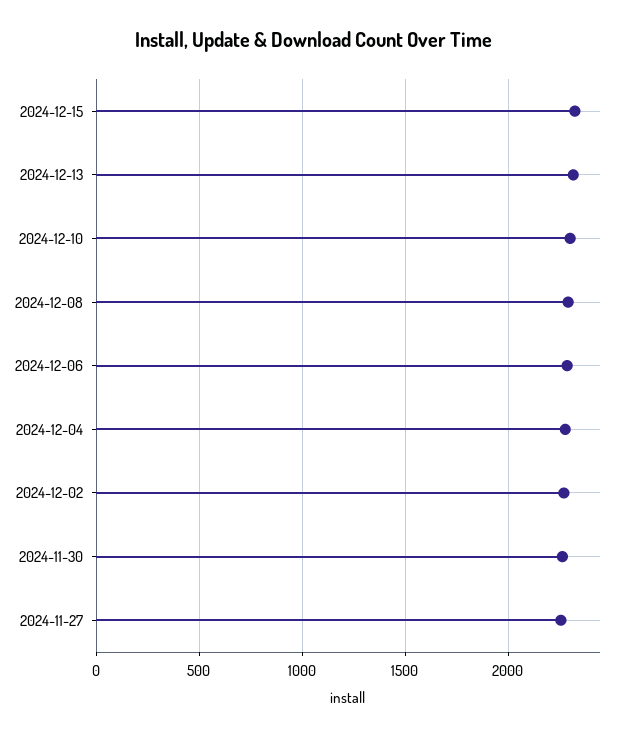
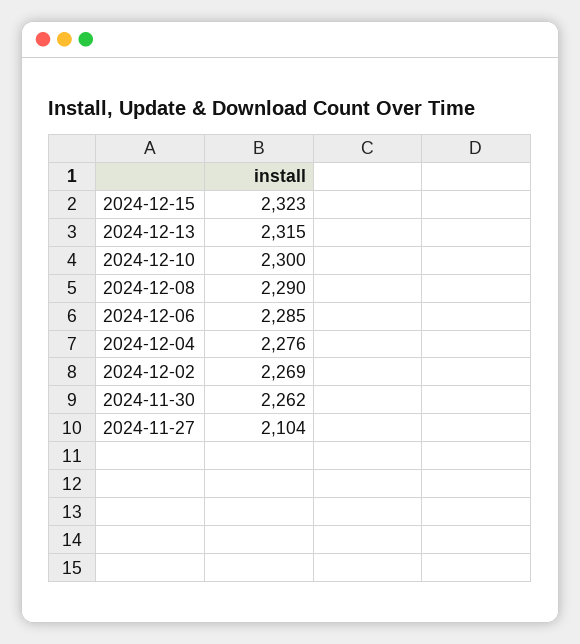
  {
    "2024-12-15": 2323,
    "2024-12-13": 2315,
    "2024-12-10": 2300,
    "2024-12-08": 2290,
    "2024-12-06": 2285,
    "2024-12-04": 2276,
    "2024-12-02": 2269,
    "2024-11-30": 2262,
-   "2024-11-27": 2250
+   "2024-11-27": 2104
  }

